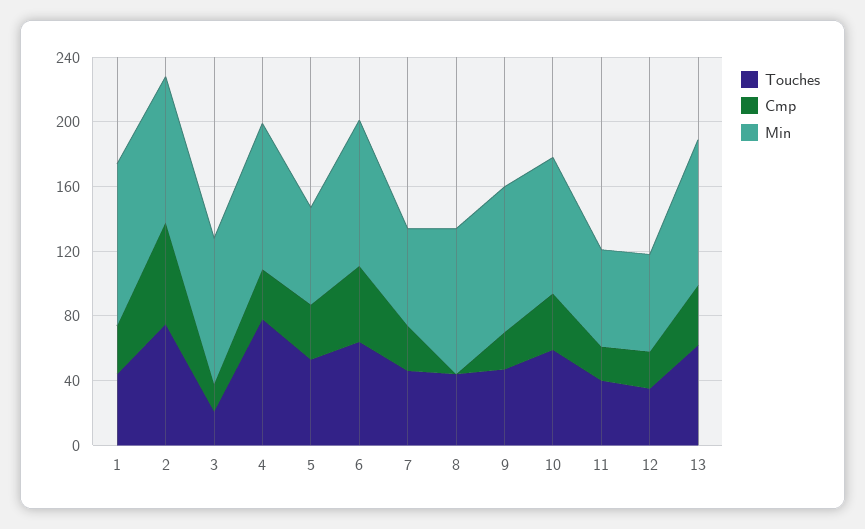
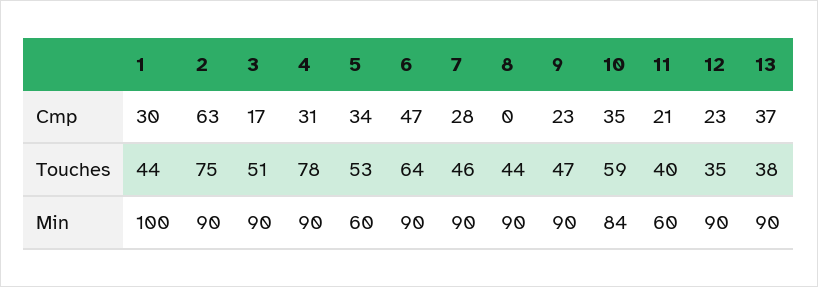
  {
    "Touches": {
      "1": 44,
      "2": 75,
-     "3": 20,
+     "3": 51,
      "4": 78,
      "5": 53,
      "6": 64,
      "7": 46,
      "8": 44,
      "9": 47,
      "10": 59,
      "11": 40,
      "12": 35,
-     "13": 60
+     "13": 38
    },
    "Cmp": {
      "1": 30,
      "2": 63,
      "3": 17,
      "4": 31,
      "5": 34,
      "6": 47,
      "7": 28,
      "8": 0,
      "9": 23,
      "10": 35,
      "11": 21,
      "12": 23,
      "13": 37
    },
    "Min": {
      "1": 100,
      "2": 90,
      "3": 90,
      "4": 90,
      "5": 60,
      "6": 90,
-     "7": 60,
+     "7": 90,
      "8": 90,
      "9": 90,
      "10": 84,
      "11": 60,
-     "12": 60,
+     "12": 90,
      "13": 90
    }
  }

